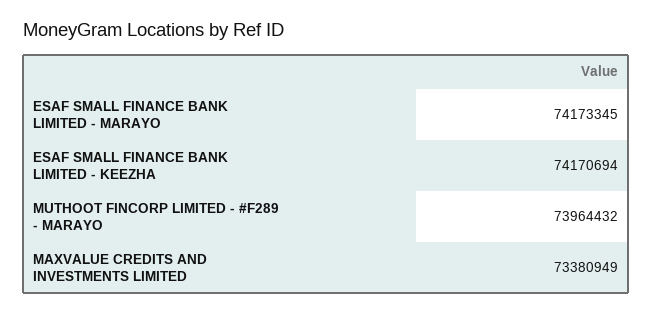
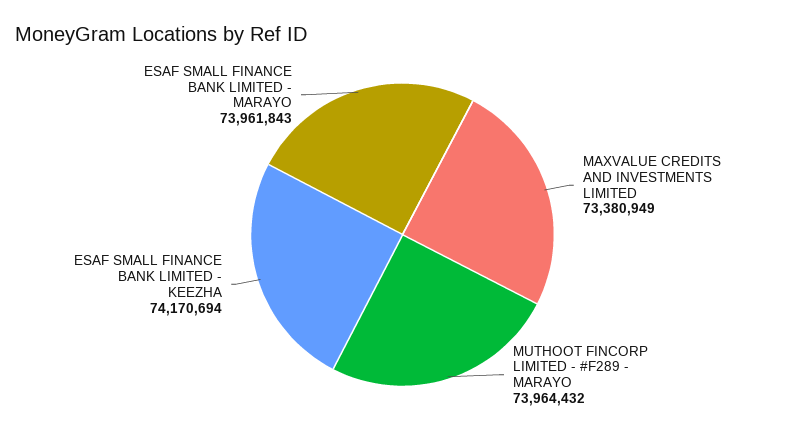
  {
-   "ESAF SMALL FINANCE BANK LIMITED - MARAYO": 74173345,
+   "ESAF SMALL FINANCE BANK LIMITED - MARAYO": 73961843,
    "ESAF SMALL FINANCE BANK LIMITED - KEEZHA": 74170694,
    "MUTHOOT FINCORP LIMITED - #F289 - MARAYO": 73964432,
    "MAXVALUE CREDITS AND INVESTMENTS LIMITED": 73380949
  }

